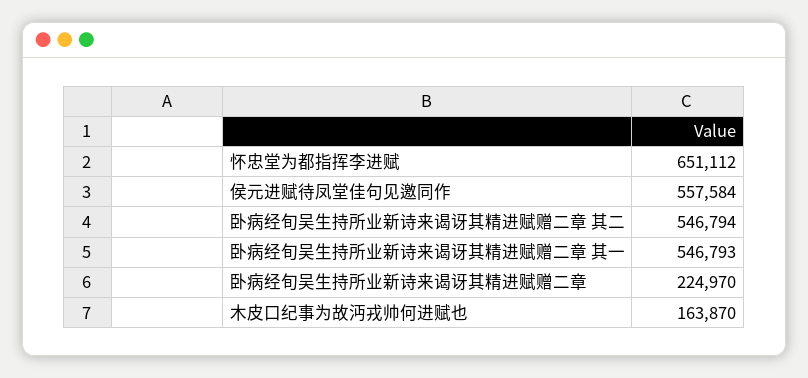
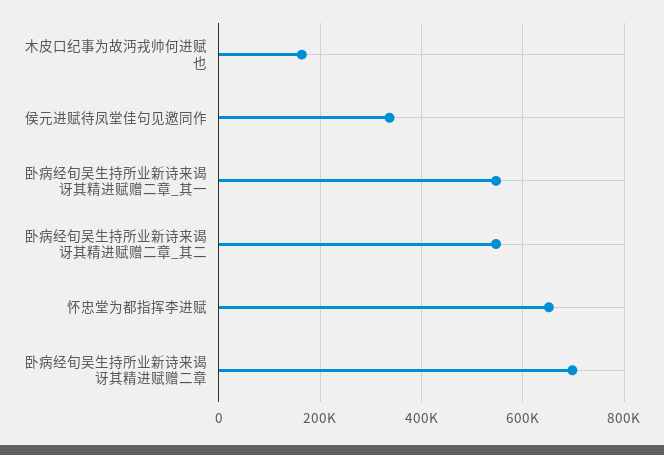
  {
    "怀忠堂为都指挥李进赋": 651112,
-   "侯元进赋待凤堂佳句见邀同作": 557584,
+   "侯元进赋待凤堂佳句见邀同作": 340000,
    "卧病经旬吴生持所业新诗来谒讶其精进赋赠二章 其二": 546794,
    "卧病经旬吴生持所业新诗来谒讶其精进赋赠二章 其一": 546793,
-   "卧病经旬吴生持所业新诗来谒讶其精进赋赠二章": 224970,
+   "卧病经旬吴生持所业新诗来谒讶其精进赋赠二章": 700000,
    "木皮口纪事为故沔戎帅何进赋也": 163870
  }

